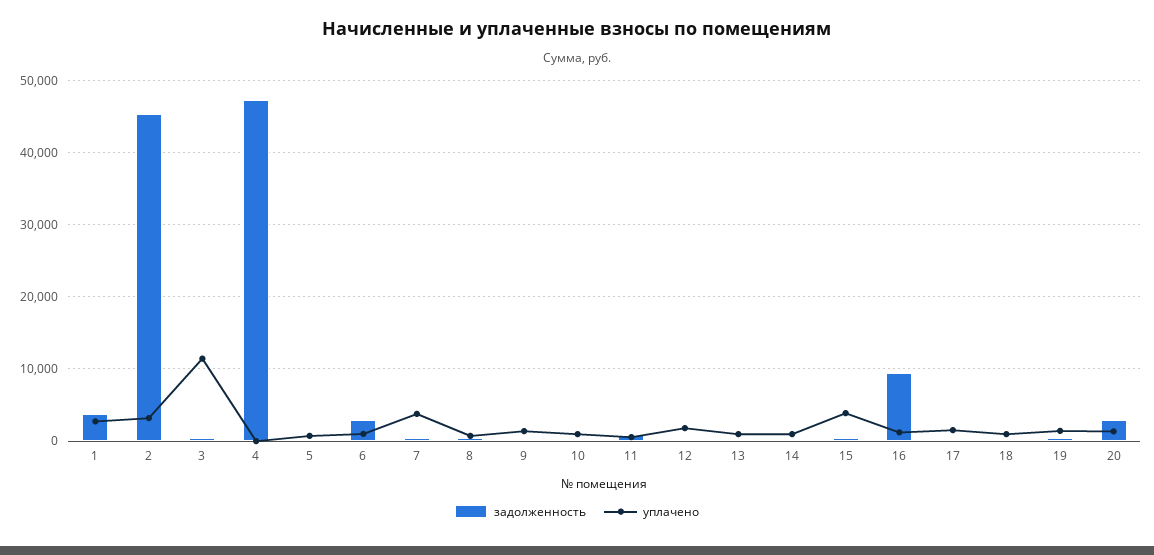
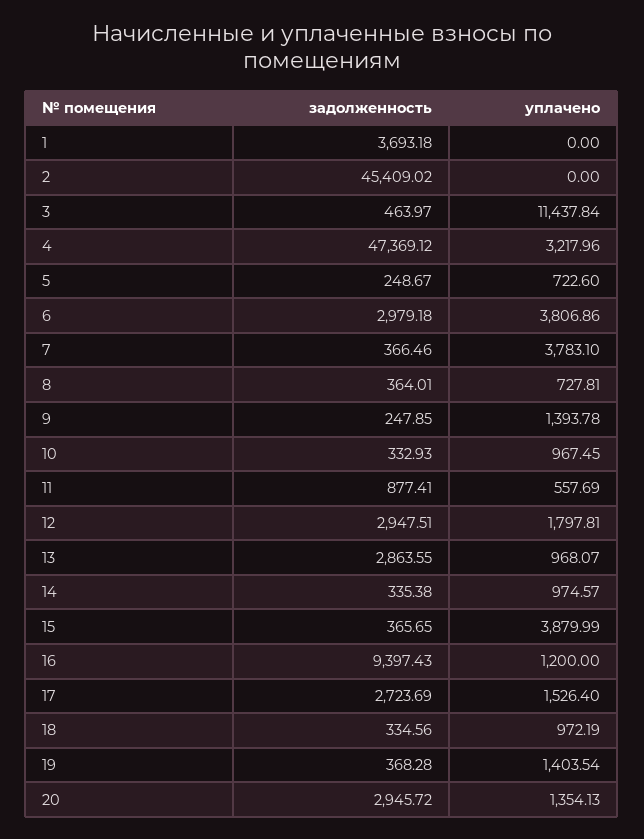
  {
    "задолженность": {
      "1": 3693.18,
      "2": 45409.02,
      "3": 463.97,
      "4": 47369.12,
      "5": 248.67,
      "6": 2979.18,
      "7": 366.46,
      "8": 364.01,
      "9": 247.85,
      "10": 332.93,
      "11": 877.41,
-     "12": 0,
+     "12": 2947.51,
-     "13": 0,
+     "13": 2863.55,
      "14": 335.38,
      "15": 365.65,
      "16": 9397.43,
-     "17": 0,
+     "17": 2723.69,
      "18": 334.56,
      "19": 368.28,
      "20": 2945.72
    },
    "уплачено": {
-     "1": 3000,
+     "1": 0,
-     "2": 3000,
+     "2": 0,
      "3": 11437.84,
-     "4": 0,
+     "4": 3217.96,
      "5": 722.6,
-     "6": 1000,
+     "6": 3806.86,
      "7": 3783.1,
      "8": 727.81,
      "9": 1393.78,
      "10": 967.45,
      "11": 557.69,
      "12": 1797.81,
      "13": 968.07,
      "14": 974.57,
      "15": 3879.99,
      "16": 1200,
      "17": 1526.4,
      "18": 972.19,
      "19": 1403.54,
      "20": 1354.13
    }
  }

